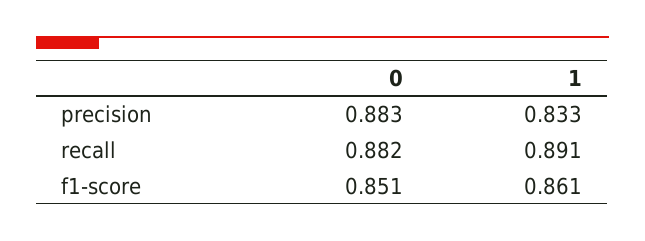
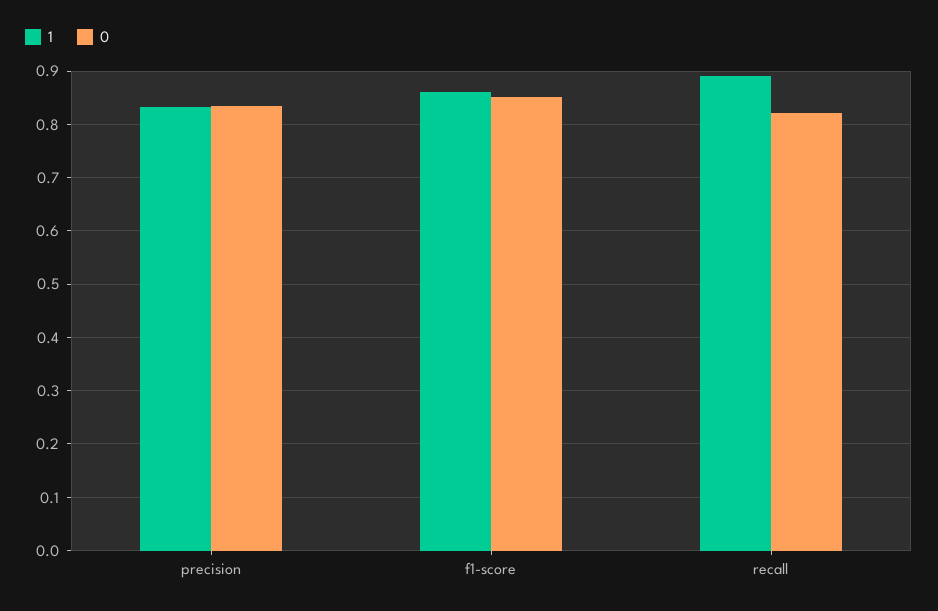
  {
    "0": {
-     "precision": 0.883,
+     "precision": 0.84,
-     "recall": 0.882,
+     "recall": 0.82,
      "f1-score": 0.851
    },
    "1": {
      "precision": 0.833,
      "recall": 0.891,
      "f1-score": 0.861
    }
  }

